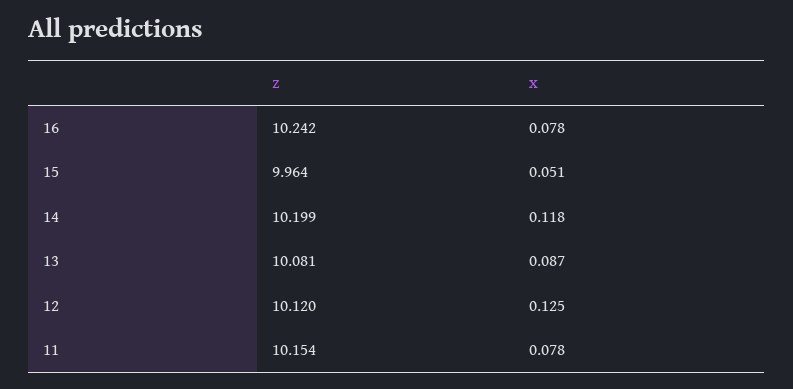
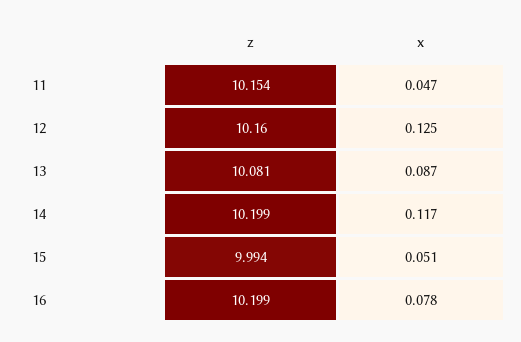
  {
    "z": {
-     "16": 10.242,
+     "16": 10.199,
-     "15": 9.964,
+     "15": 9.994,
      "14": 10.199,
      "13": 10.081,
-     "12": 10.12,
+     "12": 10.16,
      "11": 10.154
    },
    "x": {
      "16": 0.078,
      "15": 0.051,
-     "14": 0.118,
+     "14": 0.117,
      "13": 0.087,
      "12": 0.125,
-     "11": 0.078
+     "11": 0.047
    }
  }

